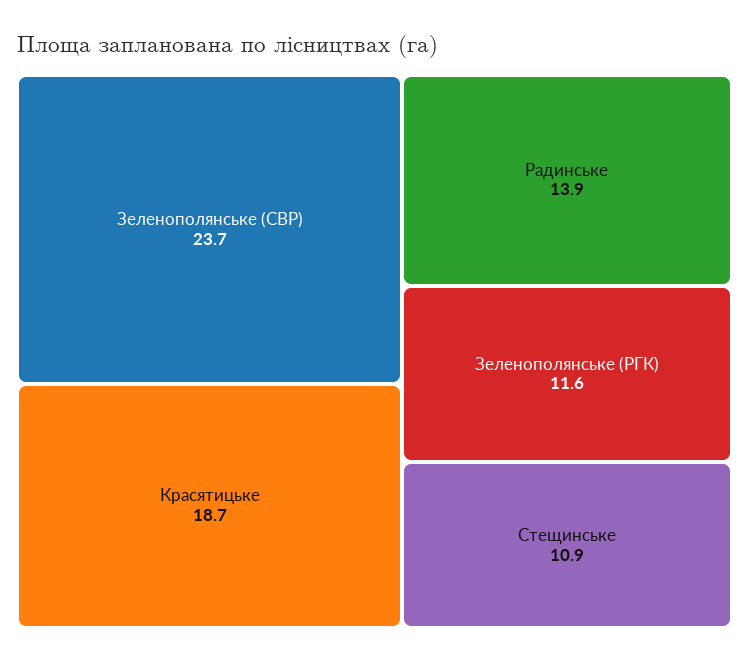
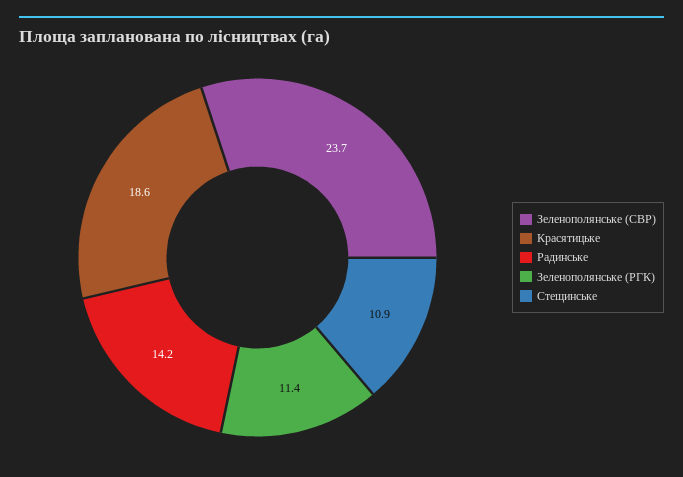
  {
    "Зеленополянське (СВР)": 23.7,
-   "Красятицьке": 18.7,
+   "Красятицьке": 18.6,
-   "Радинське": 13.9,
+   "Радинське": 14.2,
-   "Зеленополянське (РГК)": 11.6,
+   "Зеленополянське (РГК)": 11.4,
    "Стещинське": 10.9
  }

